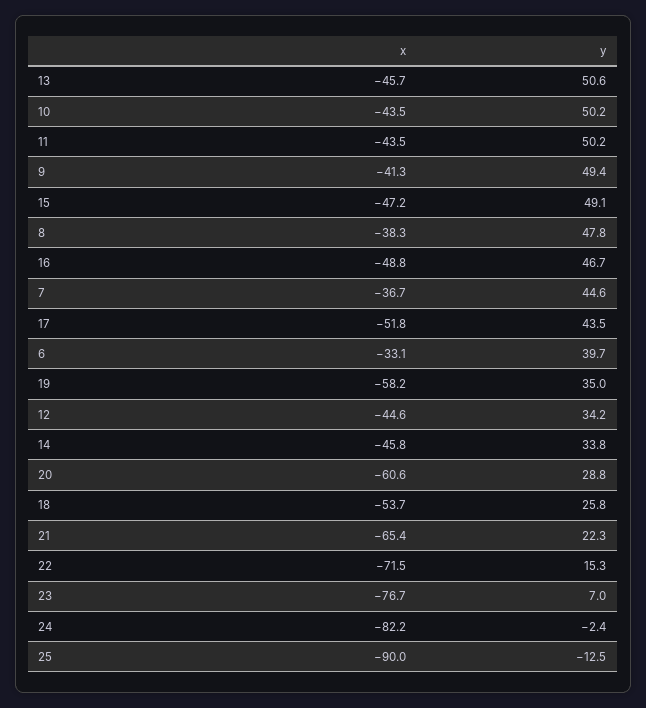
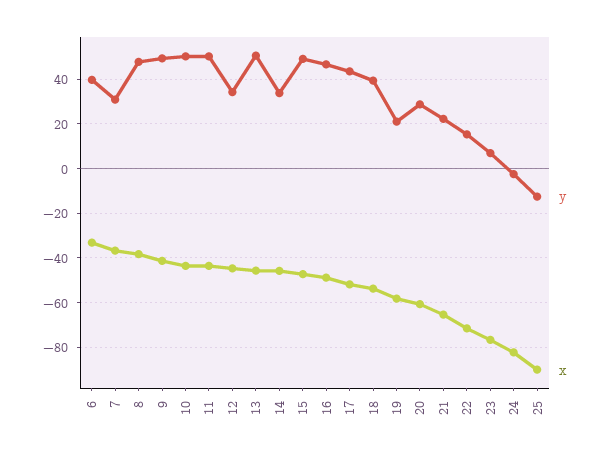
  {
    "x": {
      "13": -45.7,
      "10": -43.5,
      "11": -43.5,
      "9": -41.3,
      "15": -47.2,
      "8": -38.3,
      "16": -48.8,
      "7": -36.7,
      "17": -51.8,
      "6": -33.1,
      "19": -58.2,
      "12": -44.6,
      "14": -45.8,
      "20": -60.6,
      "18": -53.7,
      "21": -65.4,
      "22": -71.5,
      "23": -76.7,
      "24": -82.2,
      "25": -90
    },
    "y": {
      "13": 50.6,
      "10": 50.2,
      "11": 50.2,
      "9": 49.4,
      "15": 49.1,
      "8": 47.8,
      "16": 46.7,
-     "7": 44.6,
+     "7": 30,
      "17": 43.5,
      "6": 39.7,
-     "19": 35,
+     "19": 20,
      "12": 34.2,
      "14": 33.8,
      "20": 28.8,
-     "18": 25.8,
+     "18": 40,
      "21": 22.3,
      "22": 15.3,
      "23": 7,
      "24": -2.4,
      "25": -12.5
    }
  }

